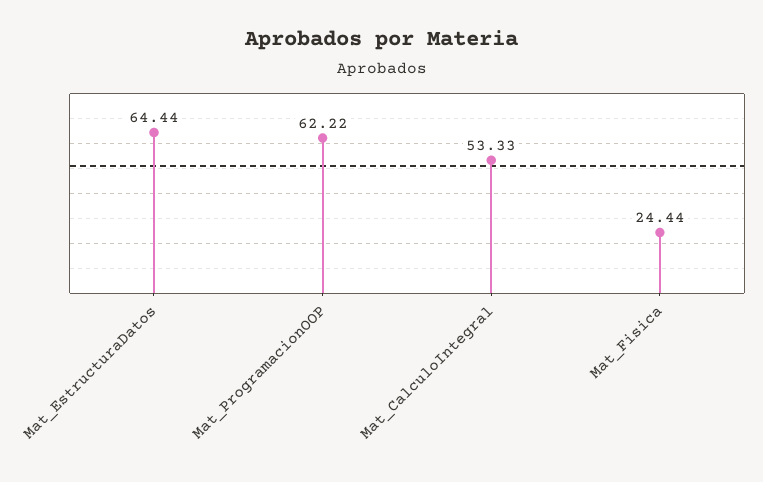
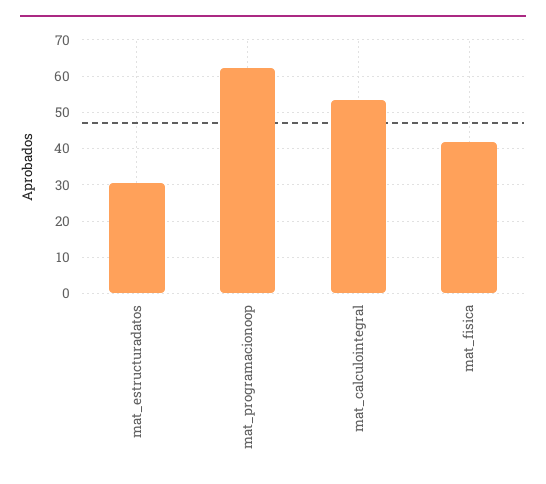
  {
-   "Mat_EstructuraDatos": 64.44,
+   "Mat_EstructuraDatos": 30,
    "Mat_ProgramacionOOP": 62.22,
    "Mat_CalculoIntegral": 53.33,
-   "Mat_Fisica": 24.44
+   "Mat_Fisica": 42
  }

